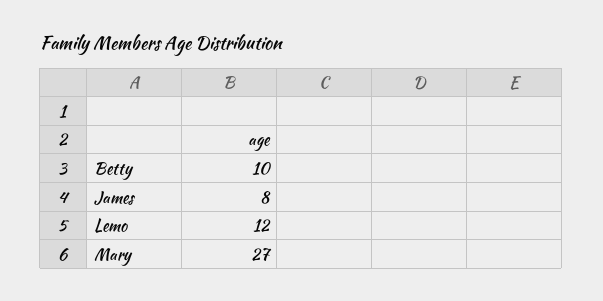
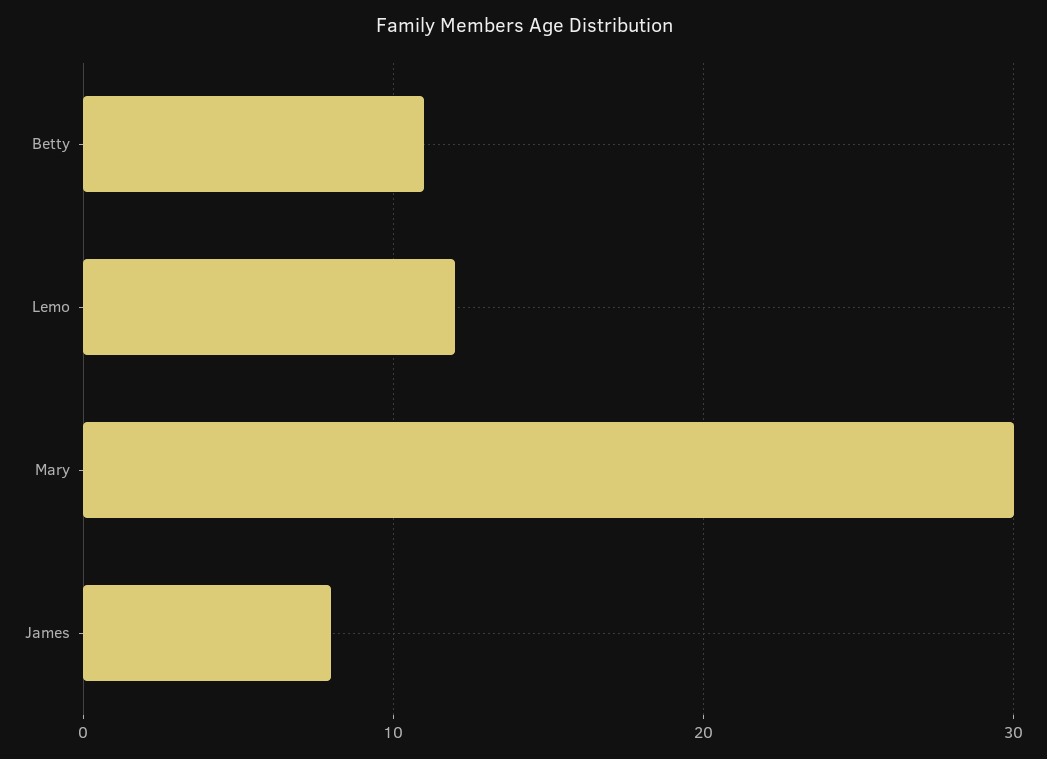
  {
-   "Betty": 10,
+   "Betty": 11,
    "James": 8,
    "Lemo": 12,
-   "Mary": 27
+   "Mary": 30
  }

